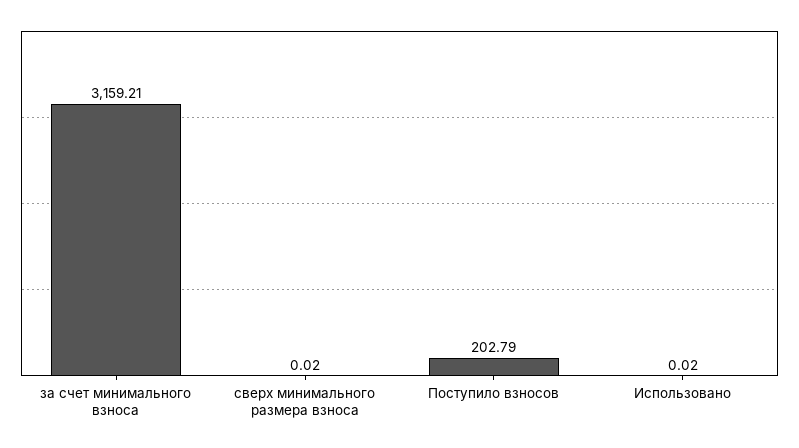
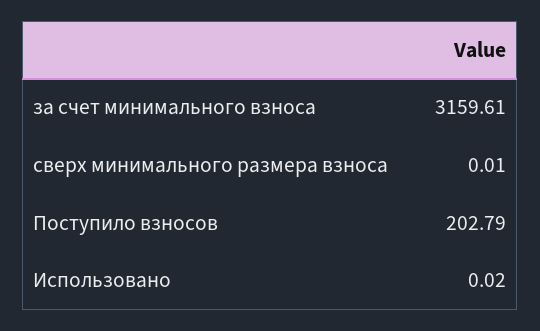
  {
-   "за счет минимального взноса": 3159.21,
+   "за счет минимального взноса": 3159.61,
-   "сверх минимального размера взноса": 0.02,
+   "сверх минимального размера взноса": 0.01,
    "Поступило взносов": 202.79,
    "Использовано": 0.02
  }

